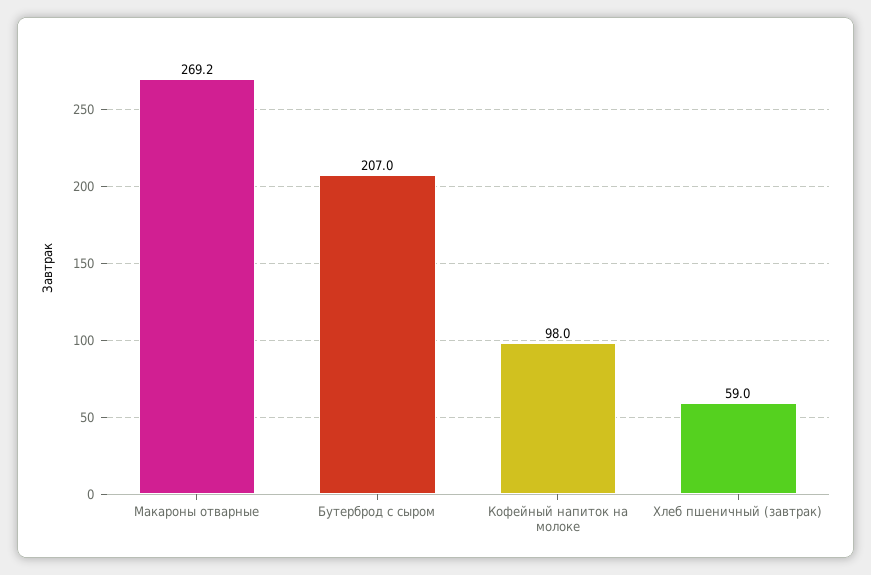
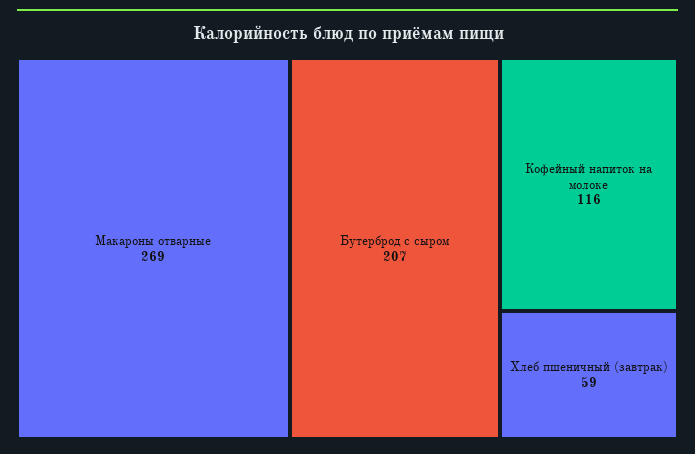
  {
    "Макароны отварные": 269.2,
    "Бутерброд с сыром": 207,
-   "Кофейный напиток на молоке": 98,
+   "Кофейный напиток на молоке": 116,
    "Хлеб пшеничный (завтрак)": 59
  }

